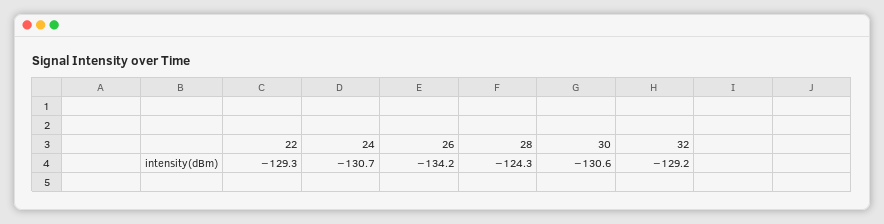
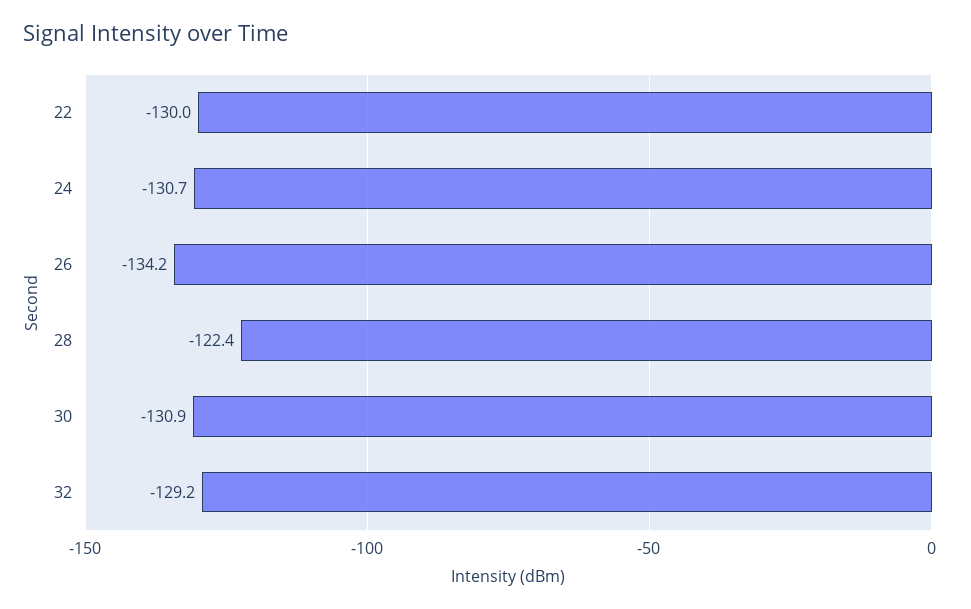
  {
-   "22": -129.3,
+   "22": -130,
    "24": -130.7,
    "26": -134.2,
-   "28": -124.3,
+   "28": -122.4,
-   "30": -130.6,
+   "30": -130.9,
    "32": -129.2
  }

